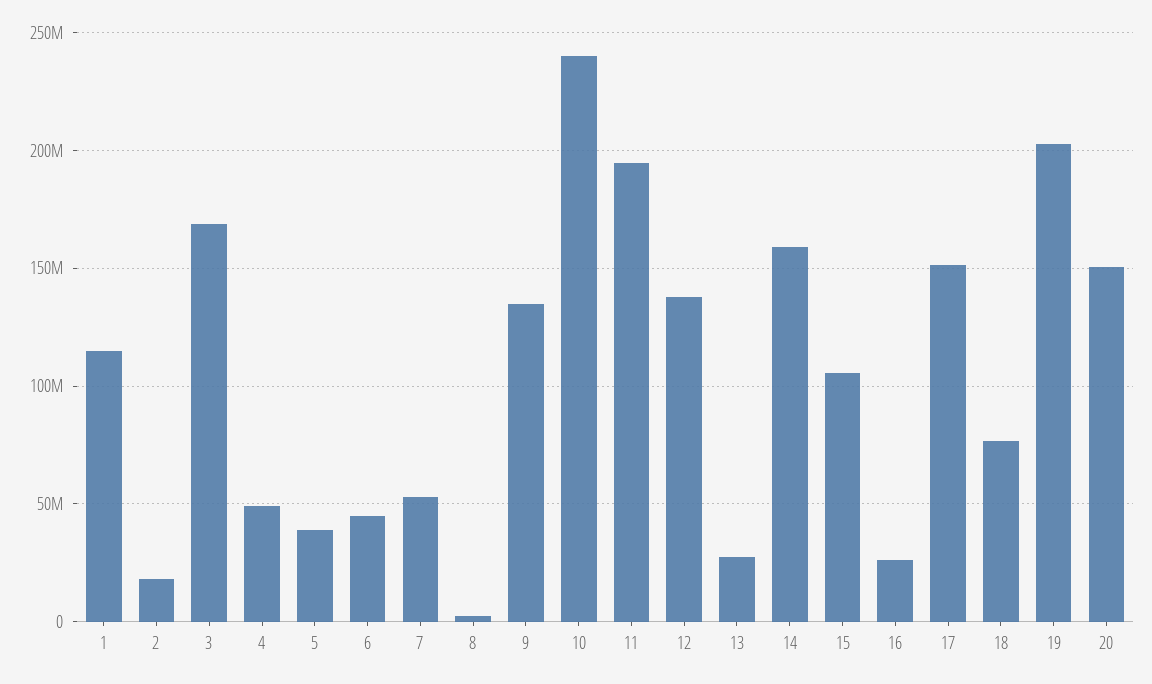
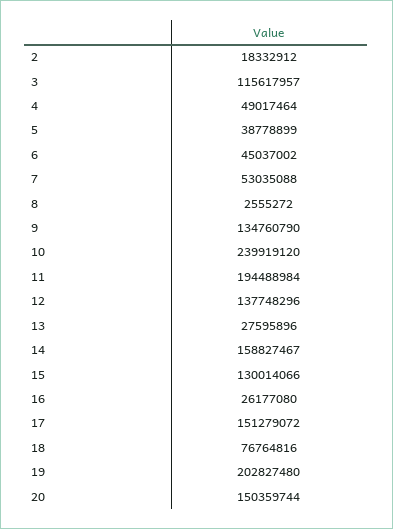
  {
-   "1": 115000000,
    "2": 18332912,
-   "3": 170000000,
+   "3": 115617957,
    "4": 49017464,
    "5": 38778899,
    "6": 45037002,
    "7": 53035088,
    "8": 2555272,
    "9": 134760790,
    "10": 239919120,
    "11": 194488984,
    "12": 137748296,
    "13": 27595896,
    "14": 158827467,
-   "15": 105000000,
+   "15": 130014066,
    "16": 26177080,
    "17": 151279072,
    "18": 76764816,
    "19": 202827480,
    "20": 150359744
  }

